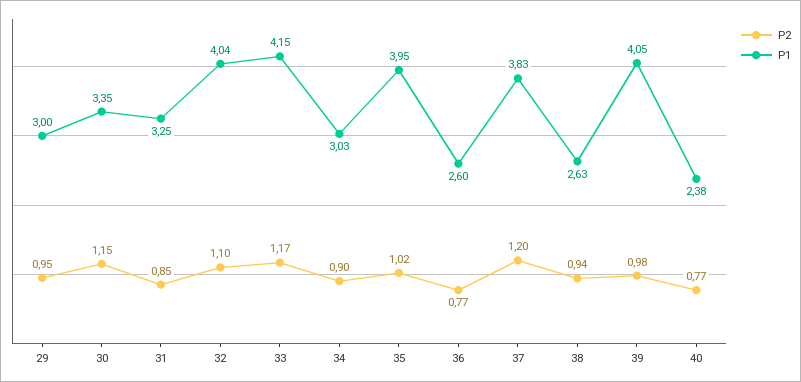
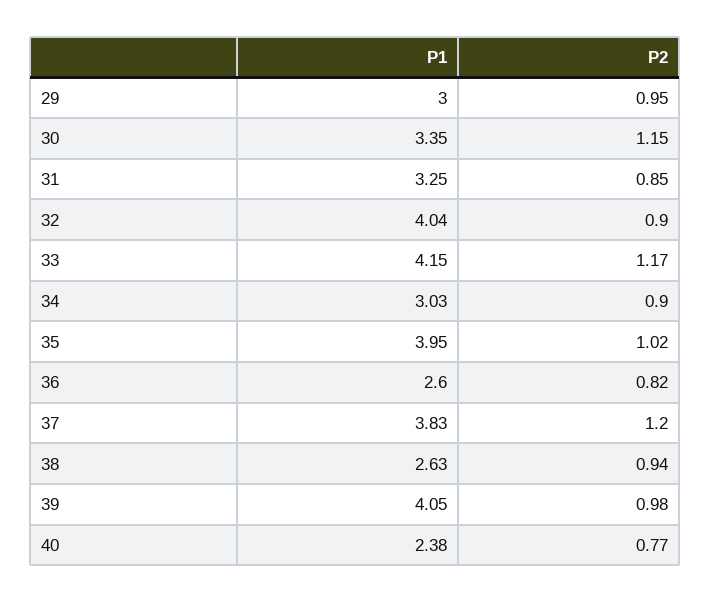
  {
    "P2": {
      "29": 0.95,
      "30": 1.15,
      "31": 0.85,
-     "32": 1.1,
+     "32": 0.9,
      "33": 1.17,
      "34": 0.9,
      "35": 1.02,
-     "36": 0.77,
+     "36": 0.82,
      "37": 1.2,
      "38": 0.94,
      "39": 0.98,
      "40": 0.77
    },
    "P1": {
      "29": 3,
      "30": 3.35,
      "31": 3.25,
      "32": 4.04,
      "33": 4.15,
      "34": 3.03,
      "35": 3.95,
      "36": 2.6,
      "37": 3.83,
      "38": 2.63,
      "39": 4.05,
      "40": 2.38
    }
  }

